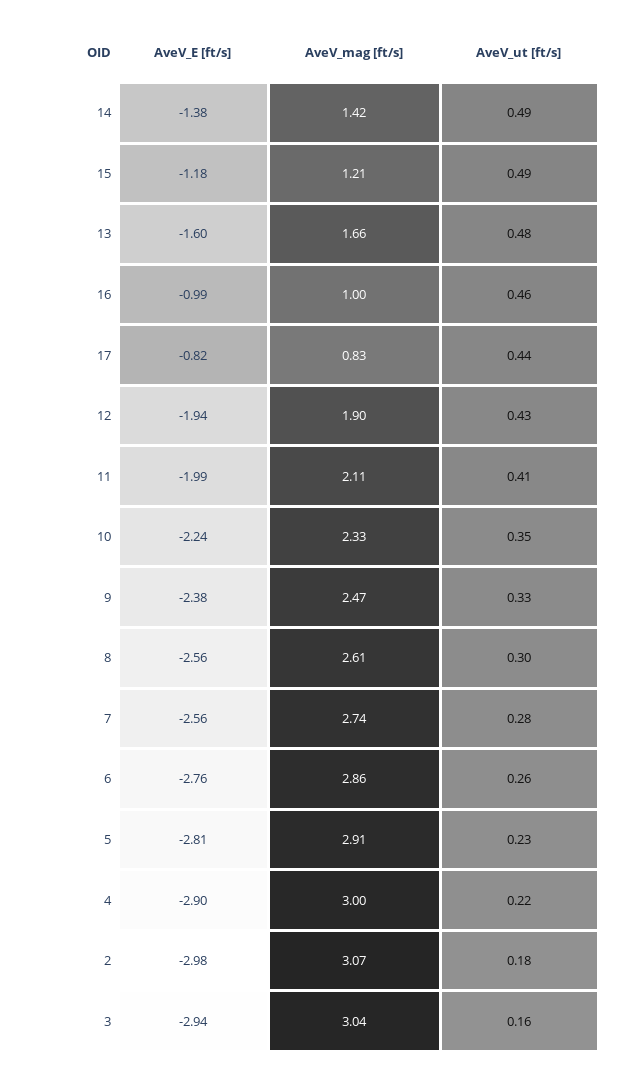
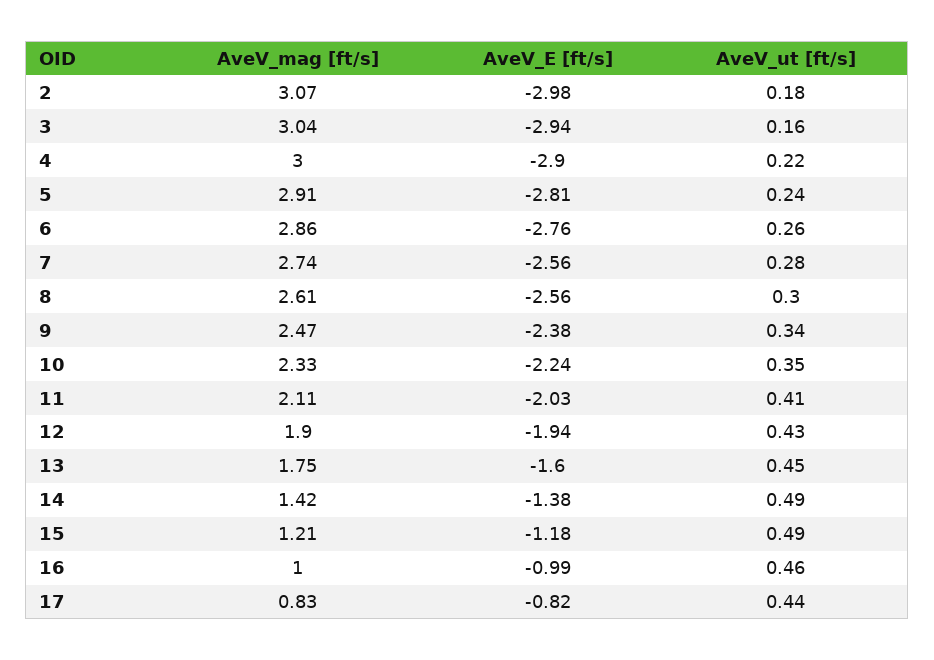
  {
    "AveV_E [ft/s]": {
      "14": -1.38,
      "15": -1.18,
      "13": -1.6,
      "16": -0.99,
      "17": -0.82,
      "12": -1.94,
-     "11": -1.99,
+     "11": -2.03,
      "10": -2.24,
      "9": -2.38,
      "8": -2.56,
      "7": -2.56,
      "6": -2.76,
      "5": -2.81,
      "4": -2.9,
      "2": -2.98,
      "3": -2.94
    },
    "AveV_mag [ft/s]": {
      "14": 1.42,
      "15": 1.21,
-     "13": 1.66,
+     "13": 1.75,
      "16": 1,
      "17": 0.83,
      "12": 1.9,
      "11": 2.11,
      "10": 2.33,
      "9": 2.47,
      "8": 2.61,
      "7": 2.74,
      "6": 2.86,
      "5": 2.91,
      "4": 3,
      "2": 3.07,
      "3": 3.04
    },
    "AveV_ut [ft/s]": {
      "14": 0.49,
      "15": 0.49,
-     "13": 0.48,
+     "13": 0.45,
      "16": 0.46,
      "17": 0.44,
      "12": 0.43,
      "11": 0.41,
      "10": 0.35,
-     "9": 0.33,
+     "9": 0.34,
      "8": 0.3,
      "7": 0.28,
      "6": 0.26,
-     "5": 0.23,
+     "5": 0.24,
      "4": 0.22,
      "2": 0.18,
      "3": 0.16
    }
  }

